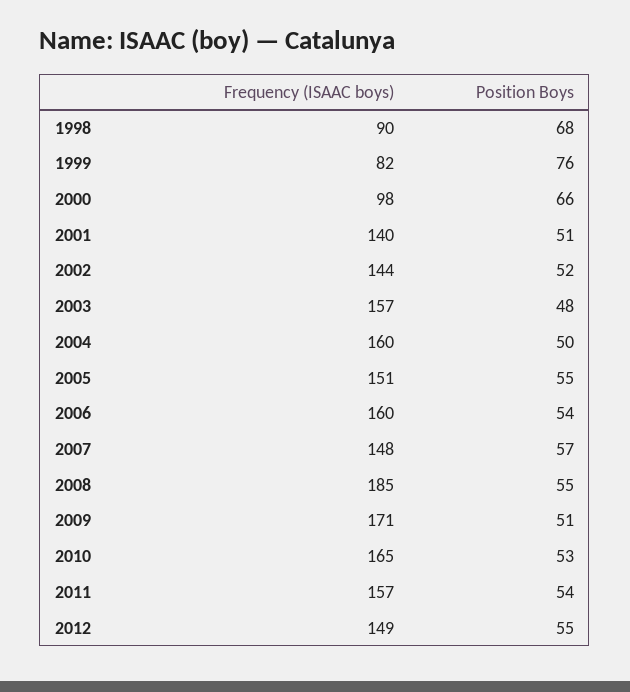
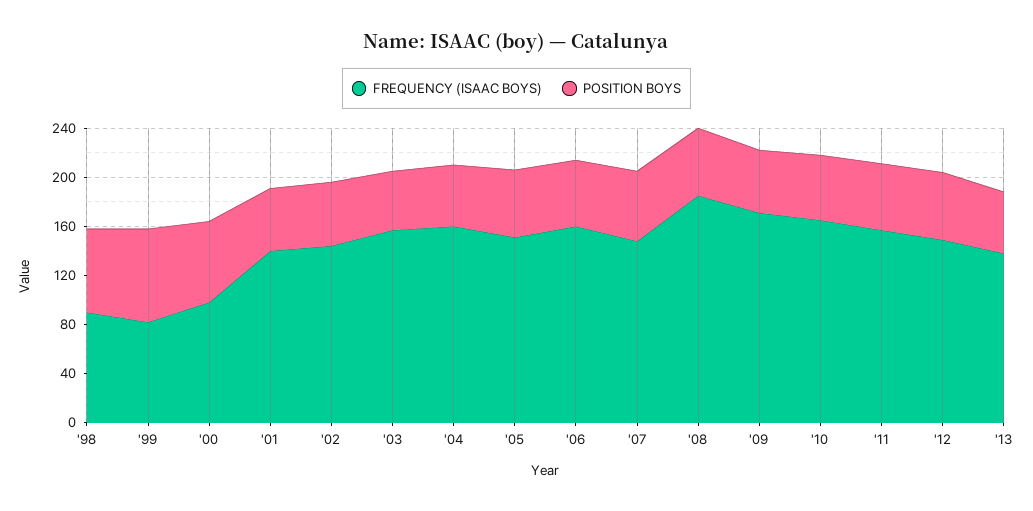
  {
    "Frequency (ISAAC boys)": {
      "1998": 90,
      "1999": 82,
      "2000": 98,
      "2001": 140,
      "2002": 144,
      "2003": 157,
      "2004": 160,
      "2005": 151,
      "2006": 160,
      "2007": 148,
      "2008": 185,
      "2009": 171,
      "2010": 165,
      "2011": 157,
-     "2012": 149
+     "2012": 149,
+     "'13": 140
    },
    "Position Boys": {
      "1998": 68,
      "1999": 76,
      "2000": 66,
      "2001": 51,
      "2002": 52,
      "2003": 48,
      "2004": 50,
      "2005": 55,
      "2006": 54,
      "2007": 57,
      "2008": 55,
      "2009": 51,
      "2010": 53,
      "2011": 54,
-     "2012": 55
+     "2012": 55,
+     "'13": 50
    }
  }

